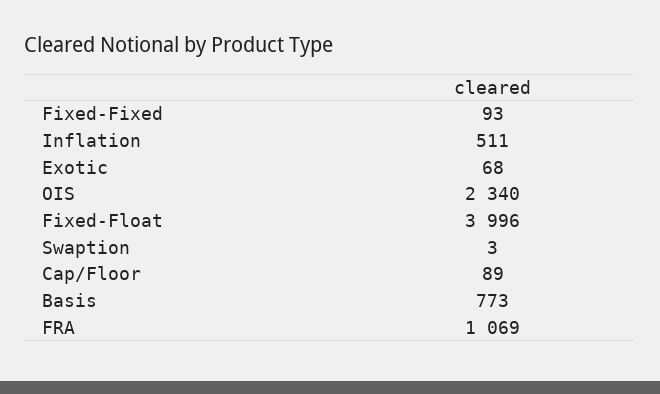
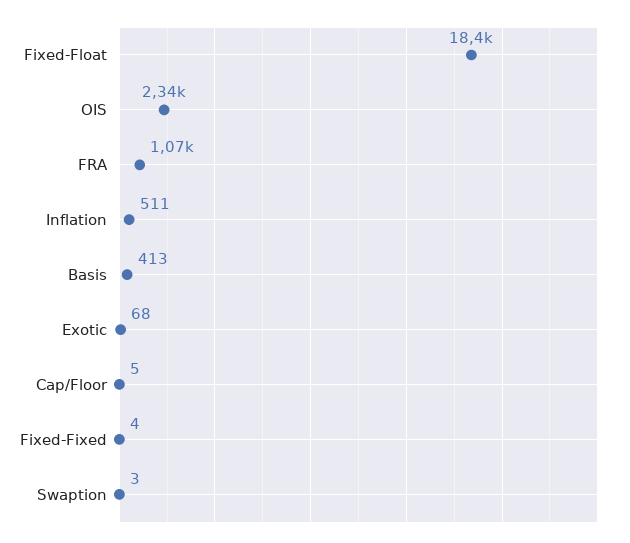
  {
-   "Fixed-Fixed": 93,
+   "Fixed-Fixed": 4,
    "Inflation": 511,
    "Exotic": 68,
    "OIS": 2340,
-   "Fixed-Float": 3996,
+   "Fixed-Float": 18400,
    "Swaption": 3,
-   "Cap/Floor": 89,
+   "Cap/Floor": 5,
-   "Basis": 773,
+   "Basis": 413,
    "FRA": 1069
  }

